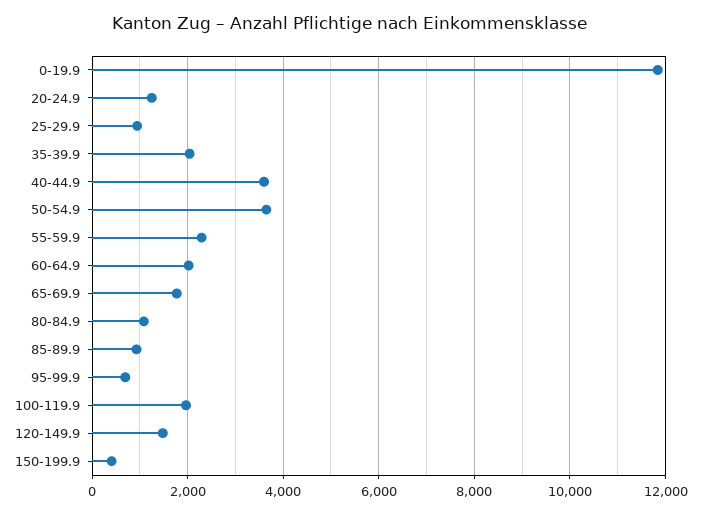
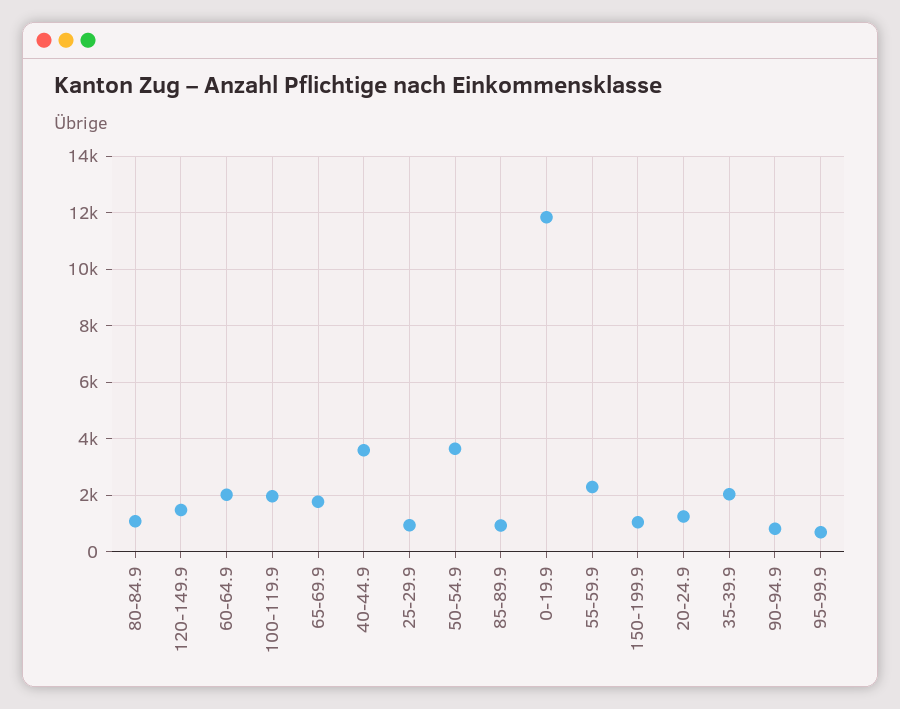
  {
    "0-19.9": 11800,
    "20-24.9": 1200,
    "25-29.9": 1000,
    "35-39.9": 2000,
    "40-44.9": 3600,
    "50-54.9": 3600,
    "55-59.9": 2200,
    "60-64.9": 2000,
    "65-69.9": 1800,
    "80-84.9": 1000,
    "85-89.9": 1000,
    "95-99.9": 600,
    "100-119.9": 2000,
    "120-149.9": 1400,
-   "150-199.9": 400
+   "150-199.9": 1000,
+   "90-94.9": 750
  }

